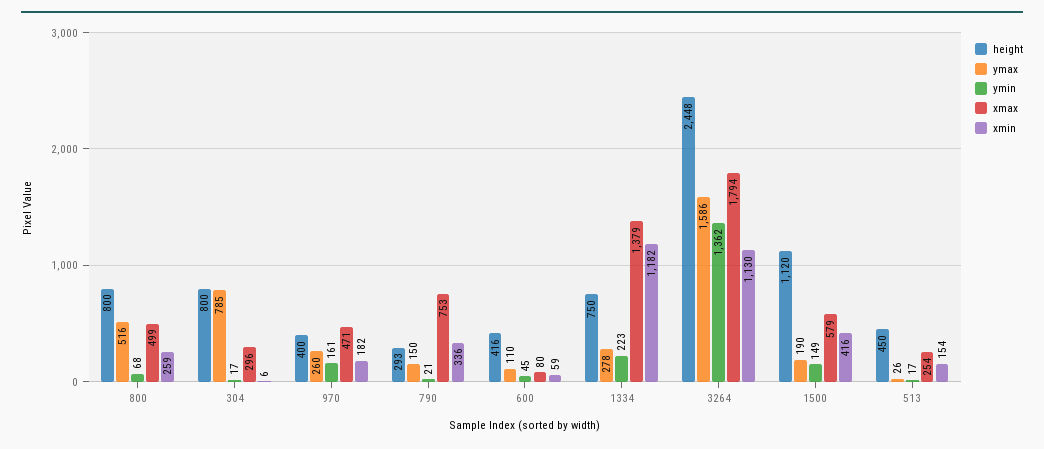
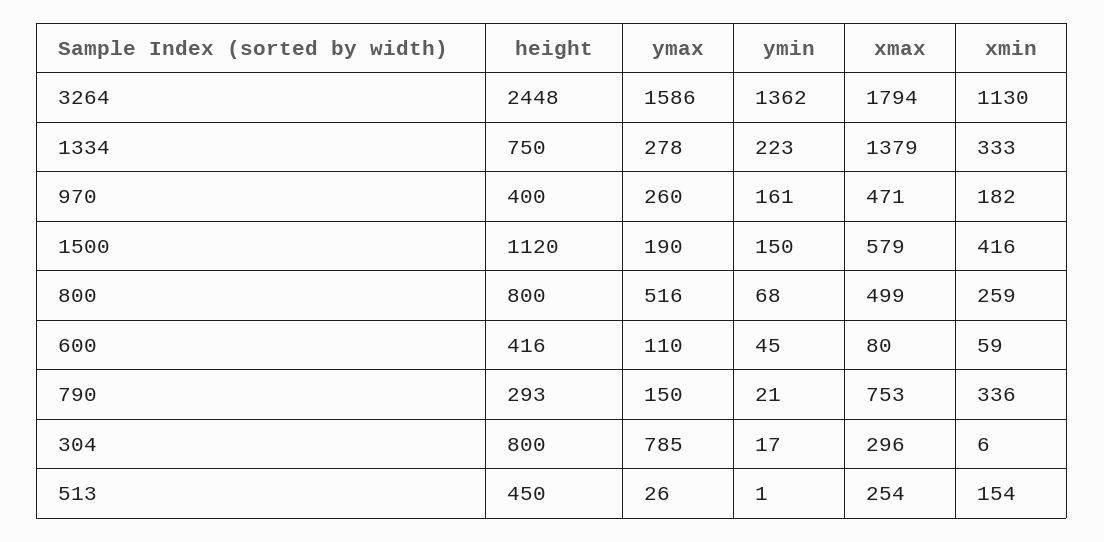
  {
    "height": {
      "800": 800,
      "304": 800,
      "970": 400,
      "790": 293,
      "600": 416,
      "1334": 750,
      "3264": 2448,
      "1500": 1120,
      "513": 450
    },
    "ymax": {
      "800": 516,
      "304": 785,
      "970": 260,
      "790": 150,
      "600": 110,
      "1334": 278,
      "3264": 1586,
      "1500": 190,
      "513": 26
    },
    "ymin": {
      "800": 68,
      "304": 17,
      "970": 161,
      "790": 21,
      "600": 45,
      "1334": 223,
      "3264": 1362,
-     "1500": 149,
+     "1500": 150,
-     "513": 17
+     "513": 1
    },
    "xmax": {
      "800": 499,
      "304": 296,
      "970": 471,
      "790": 753,
      "600": 80,
      "1334": 1379,
      "3264": 1794,
      "1500": 579,
      "513": 254
    },
    "xmin": {
      "800": 259,
      "304": 6,
      "970": 182,
      "790": 336,
      "600": 59,
-     "1334": 1182,
+     "1334": 333,
      "3264": 1130,
      "1500": 416,
      "513": 154
    }
  }

